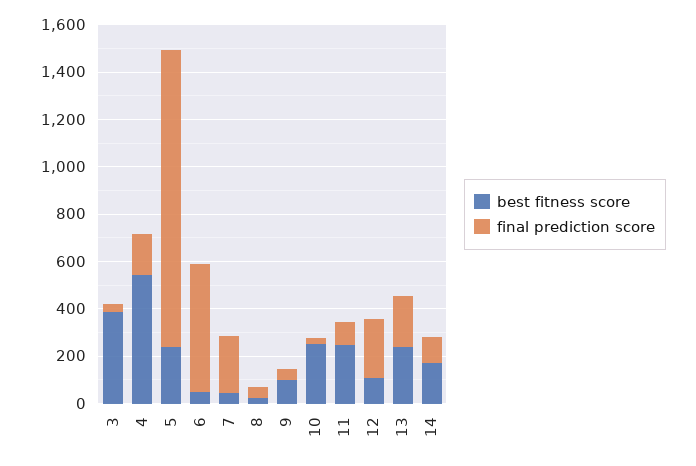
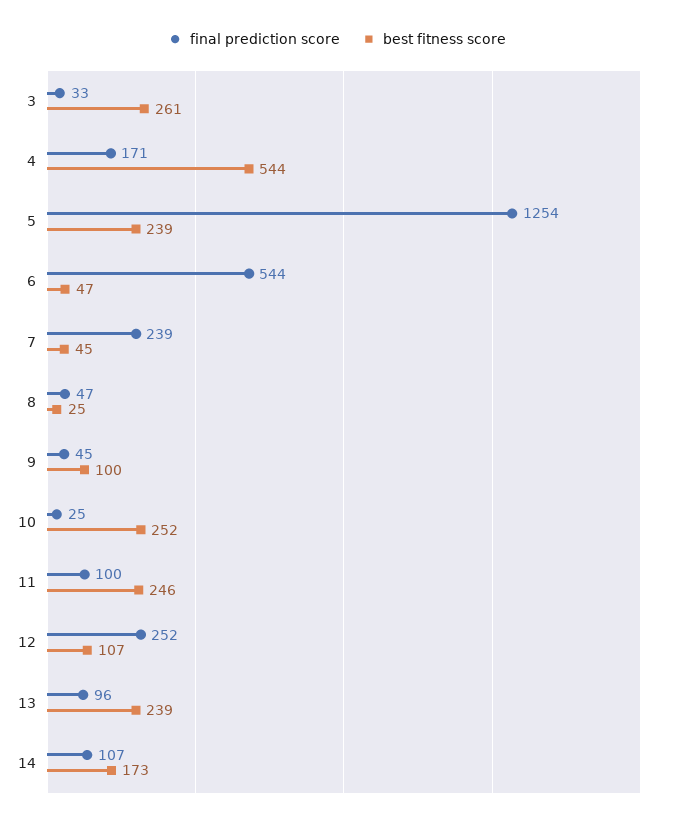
  {
    "best fitness score": {
-     "3": 400,
+     "3": 261,
      "4": 544,
      "5": 239,
      "6": 47,
      "7": 45,
      "8": 25,
      "9": 100,
      "10": 252,
      "11": 246,
      "12": 107,
      "13": 239,
      "14": 173
    },
    "final prediction score": {
      "3": 33,
      "4": 171,
      "5": 1254,
      "6": 544,
      "7": 239,
      "8": 47,
      "9": 45,
      "10": 25,
      "11": 100,
      "12": 252,
-     "13": 200,
+     "13": 96,
      "14": 107
    }
  }

